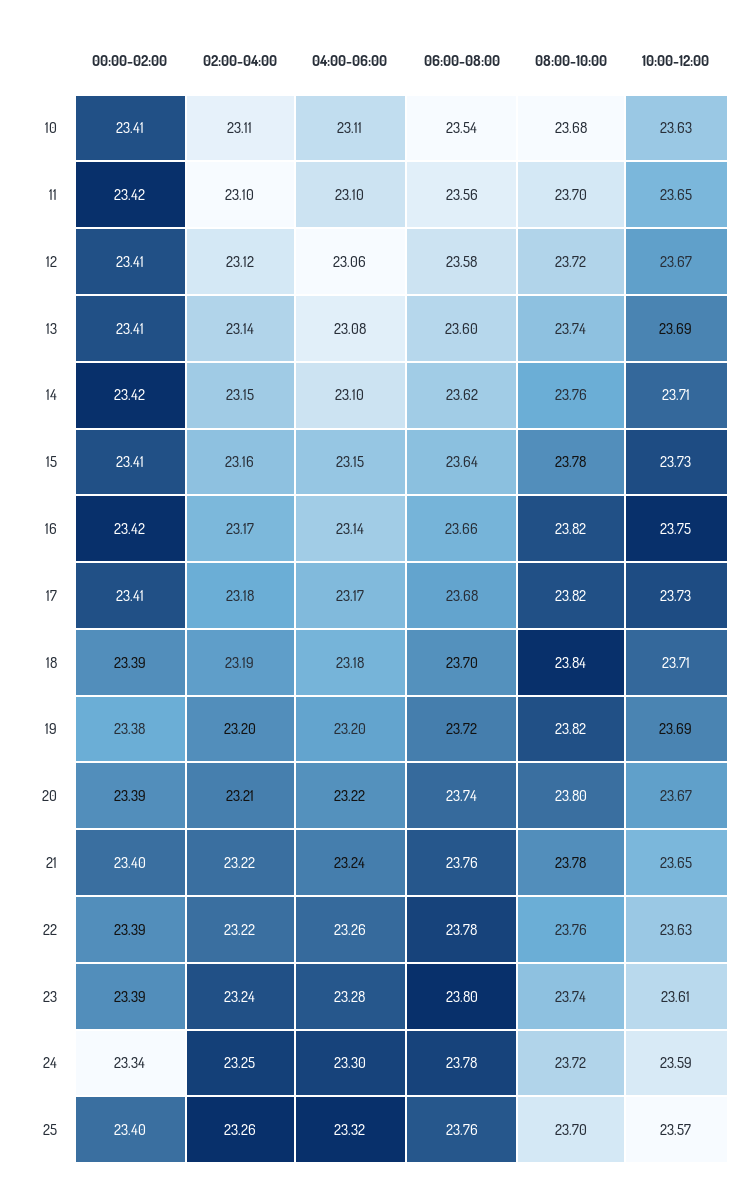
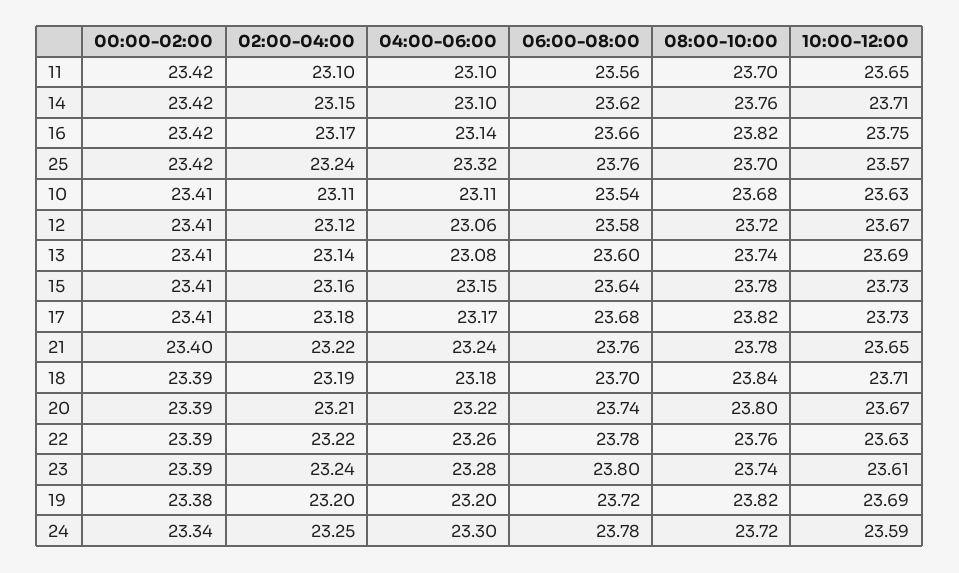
  {
    "00:00-02:00": {
      "10": 23.41,
      "11": 23.42,
      "12": 23.41,
      "13": 23.41,
      "14": 23.42,
      "15": 23.41,
      "16": 23.42,
      "17": 23.41,
      "18": 23.39,
      "19": 23.38,
      "20": 23.39,
      "21": 23.4,
      "22": 23.39,
      "23": 23.39,
      "24": 23.34,
-     "25": 23.4
+     "25": 23.42
    },
    "02:00-04:00": {
      "10": 23.11,
      "11": 23.1,
      "12": 23.12,
      "13": 23.14,
      "14": 23.15,
      "15": 23.16,
      "16": 23.17,
      "17": 23.18,
      "18": 23.19,
      "19": 23.2,
      "20": 23.21,
      "21": 23.22,
      "22": 23.22,
      "23": 23.24,
      "24": 23.25,
-     "25": 23.26
+     "25": 23.24
    },
    "04:00-06:00": {
      "10": 23.11,
      "11": 23.1,
      "12": 23.06,
      "13": 23.08,
      "14": 23.1,
      "15": 23.15,
      "16": 23.14,
      "17": 23.17,
      "18": 23.18,
      "19": 23.2,
      "20": 23.22,
      "21": 23.24,
      "22": 23.26,
      "23": 23.28,
      "24": 23.3,
      "25": 23.32
    },
    "06:00-08:00": {
      "10": 23.54,
      "11": 23.56,
      "12": 23.58,
      "13": 23.6,
      "14": 23.62,
      "15": 23.64,
      "16": 23.66,
      "17": 23.68,
      "18": 23.7,
      "19": 23.72,
      "20": 23.74,
      "21": 23.76,
      "22": 23.78,
      "23": 23.8,
      "24": 23.78,
      "25": 23.76
    },
    "08:00-10:00": {
      "10": 23.68,
      "11": 23.7,
      "12": 23.72,
      "13": 23.74,
      "14": 23.76,
      "15": 23.78,
      "16": 23.82,
      "17": 23.82,
      "18": 23.84,
      "19": 23.82,
      "20": 23.8,
      "21": 23.78,
      "22": 23.76,
      "23": 23.74,
      "24": 23.72,
      "25": 23.7
    },
    "10:00-12:00": {
      "10": 23.63,
      "11": 23.65,
      "12": 23.67,
      "13": 23.69,
      "14": 23.71,
      "15": 23.73,
      "16": 23.75,
      "17": 23.73,
      "18": 23.71,
      "19": 23.69,
      "20": 23.67,
      "21": 23.65,
      "22": 23.63,
      "23": 23.61,
      "24": 23.59,
      "25": 23.57
    }
  }

